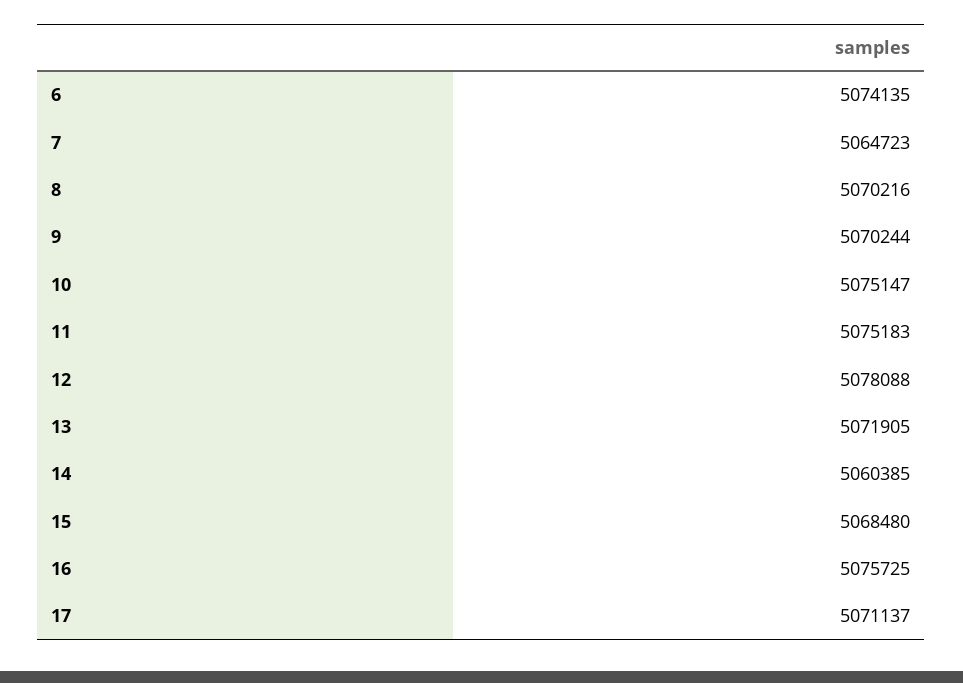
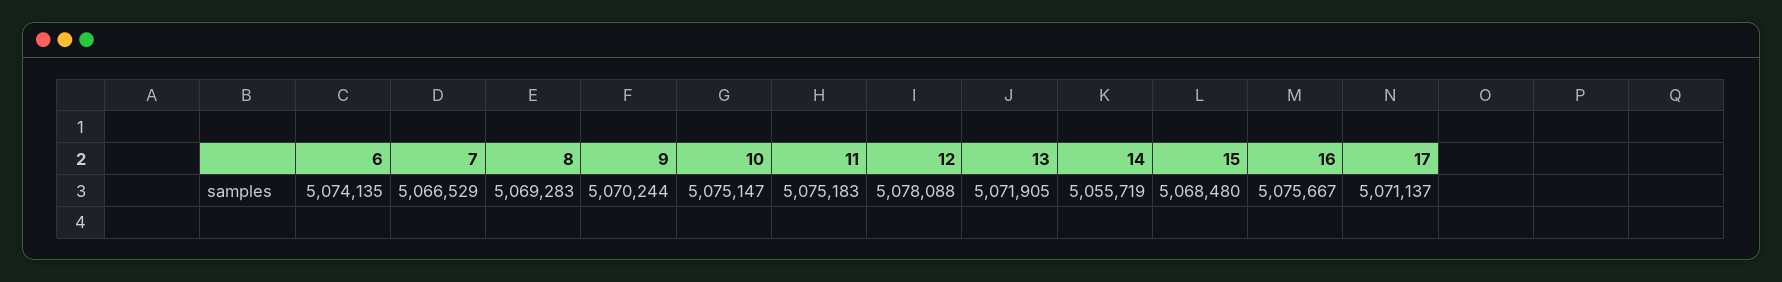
  {
    "6": 5074135,
-   "7": 5064723,
+   "7": 5066529,
-   "8": 5070216,
+   "8": 5069283,
    "9": 5070244,
    "10": 5075147,
    "11": 5075183,
    "12": 5078088,
    "13": 5071905,
-   "14": 5060385,
+   "14": 5055719,
    "15": 5068480,
-   "16": 5075725,
+   "16": 5075667,
    "17": 5071137
  }

